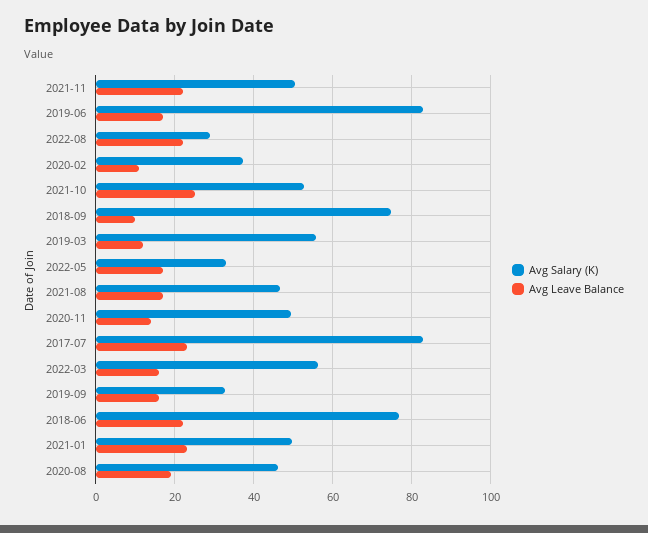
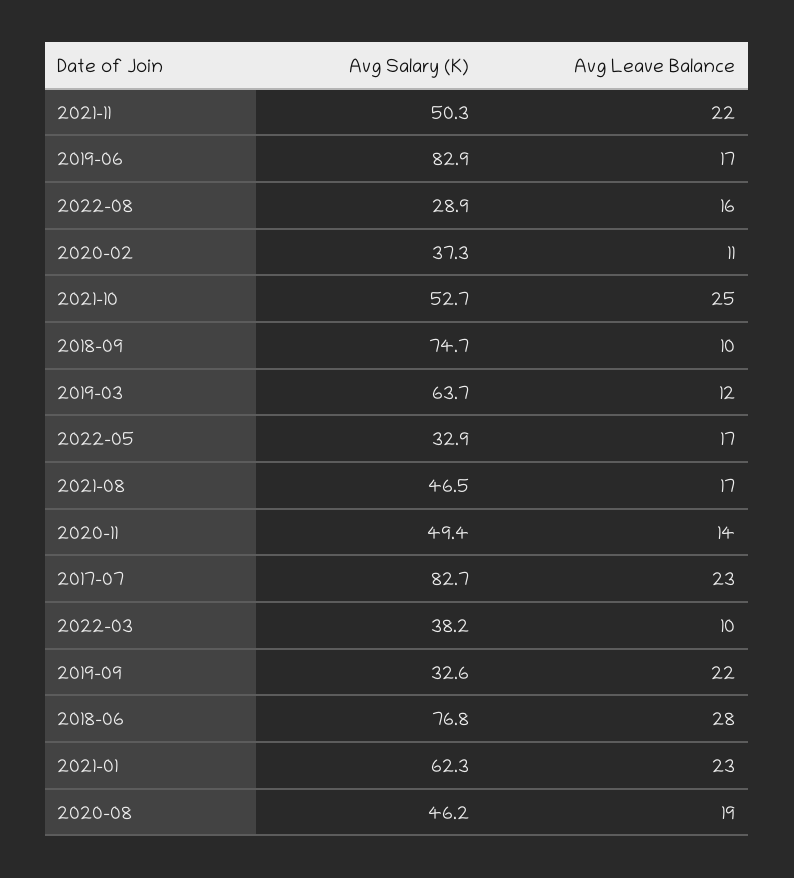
  {
    "Avg Salary (K)": {
      "2021-11": 50.3,
      "2019-06": 82.9,
      "2022-08": 28.9,
      "2020-02": 37.3,
      "2021-10": 52.7,
      "2018-09": 74.7,
-     "2019-03": 56,
+     "2019-03": 63.7,
      "2022-05": 32.9,
      "2021-08": 46.5,
      "2020-11": 49.4,
      "2017-07": 82.7,
-     "2022-03": 56,
+     "2022-03": 38.2,
      "2019-09": 32.6,
      "2018-06": 76.8,
-     "2021-01": 50,
+     "2021-01": 62.3,
      "2020-08": 46.2
    },
    "Avg Leave Balance": {
      "2021-11": 22,
      "2019-06": 17,
-     "2022-08": 22,
+     "2022-08": 16,
      "2020-02": 11,
      "2021-10": 25,
      "2018-09": 10,
      "2019-03": 12,
      "2022-05": 17,
      "2021-08": 17,
      "2020-11": 14,
      "2017-07": 23,
-     "2022-03": 16,
+     "2022-03": 10,
-     "2019-09": 16,
+     "2019-09": 22,
-     "2018-06": 22,
+     "2018-06": 28,
      "2021-01": 23,
      "2020-08": 19
    }
  }

